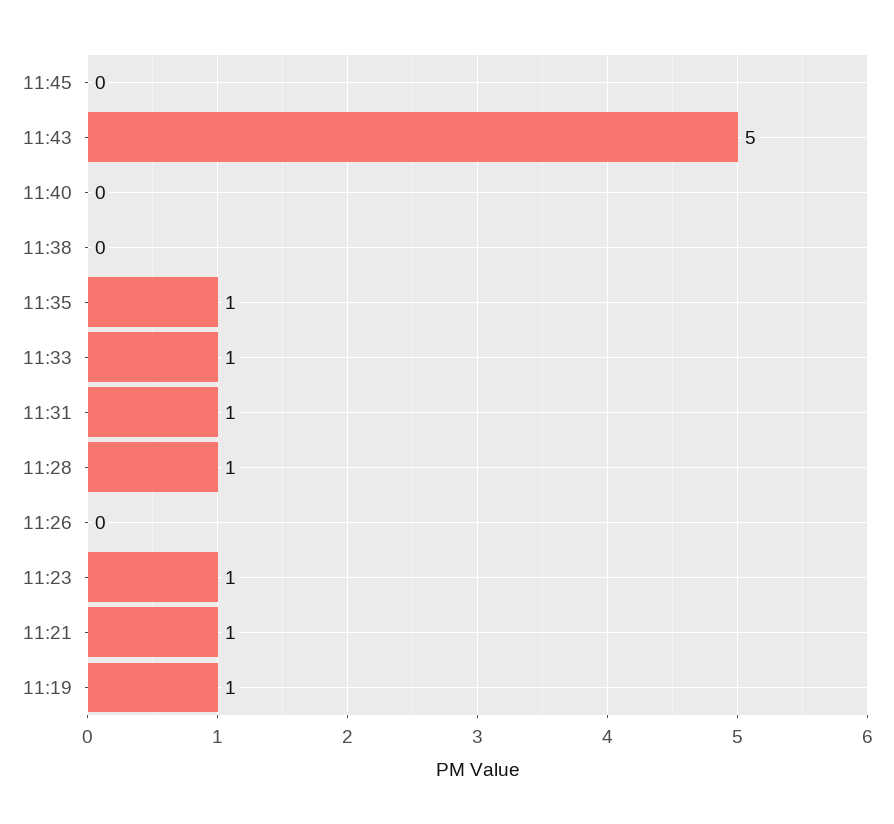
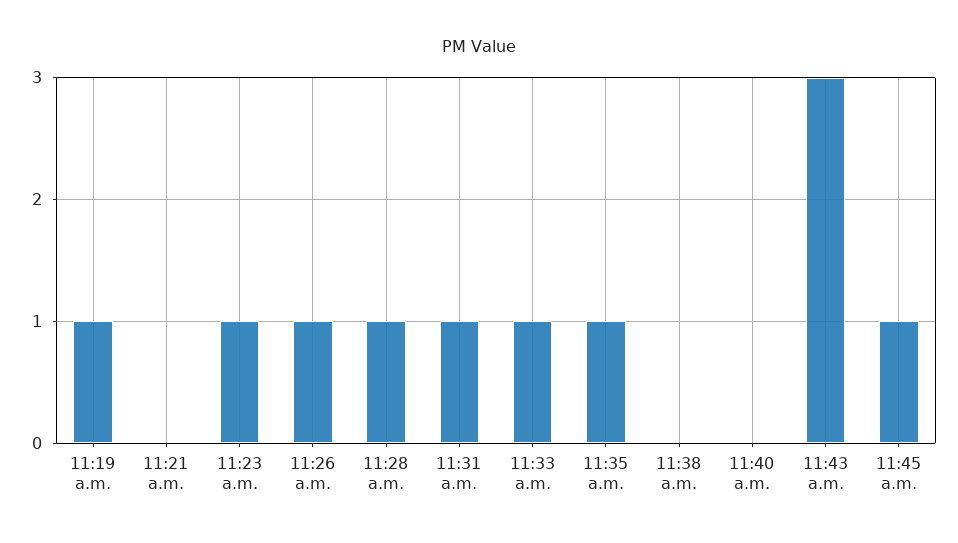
  {
-   "11:45": 0,
+   "11:45": 1,
-   "11:43": 5,
+   "11:43": 3,
    "11:40": 0,
    "11:38": 0,
    "11:35": 1,
    "11:33": 1,
    "11:31": 1,
    "11:28": 1,
-   "11:26": 0,
+   "11:26": 1,
    "11:23": 1,
-   "11:21": 1,
+   "11:21": 0,
    "11:19": 1
  }

